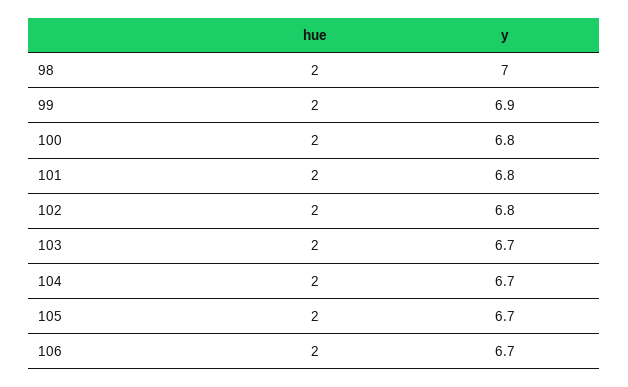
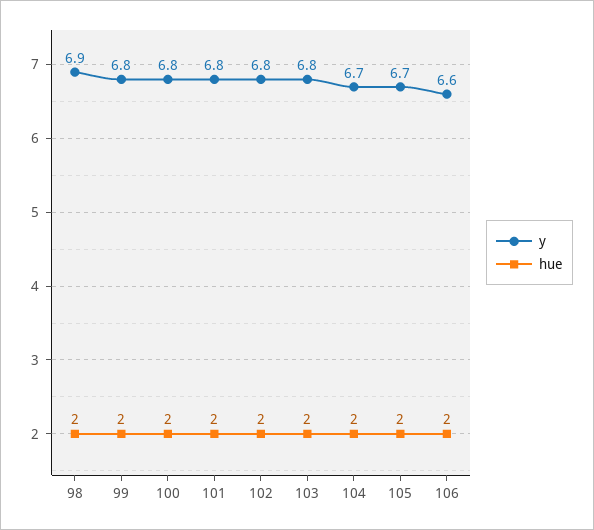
  {
    "hue": {
      "98": 2,
      "99": 2,
      "100": 2,
      "101": 2,
      "102": 2,
      "103": 2,
      "104": 2,
      "105": 2,
      "106": 2
    },
    "y": {
-     "98": 7,
+     "98": 6.9,
-     "99": 6.9,
+     "99": 6.8,
      "100": 6.8,
      "101": 6.8,
      "102": 6.8,
-     "103": 6.7,
+     "103": 6.8,
      "104": 6.7,
      "105": 6.7,
-     "106": 6.7
+     "106": 6.6
    }
  }

